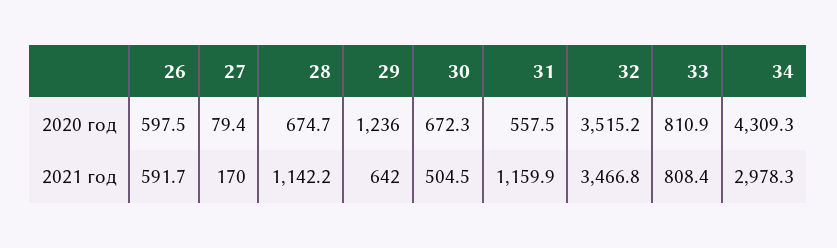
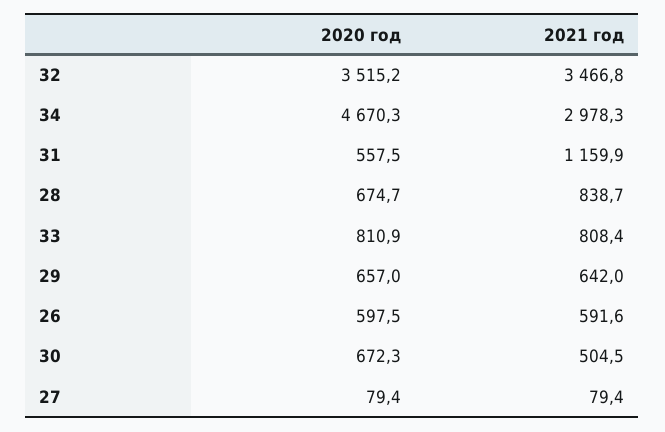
  {
    "26": {
      "2020 год": 597.5,
-     "2021 год": 591.7
+     "2021 год": 591.6
    },
    "27": {
      "2020 год": 79.4,
-     "2021 год": 170
+     "2021 год": 79.4
    },
    "28": {
      "2020 год": 674.7,
-     "2021 год": 1142.2
+     "2021 год": 838.7
    },
    "29": {
-     "2020 год": 1236,
+     "2020 год": 657,
      "2021 год": 642
    },
    "30": {
      "2020 год": 672.3,
      "2021 год": 504.5
    },
    "31": {
      "2020 год": 557.5,
      "2021 год": 1159.9
    },
    "32": {
      "2020 год": 3515.2,
      "2021 год": 3466.8
    },
    "33": {
      "2020 год": 810.9,
      "2021 год": 808.4
    },
    "34": {
-     "2020 год": 4309.3,
+     "2020 год": 4670.3,
      "2021 год": 2978.3
    }
  }

